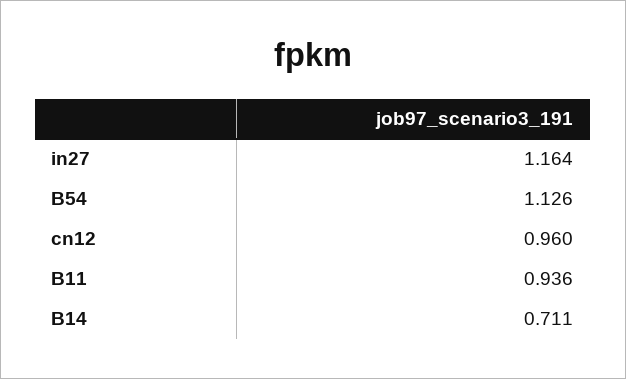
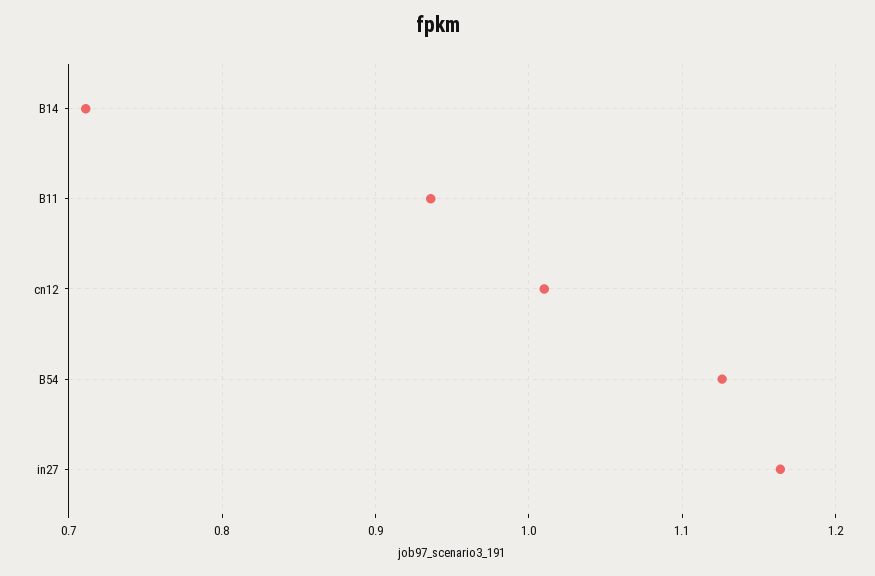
  {
    "in27": 1.164,
    "B54": 1.126,
-   "cn12": 0.96,
+   "cn12": 1.01,
    "B11": 0.936,
    "B14": 0.711
  }

